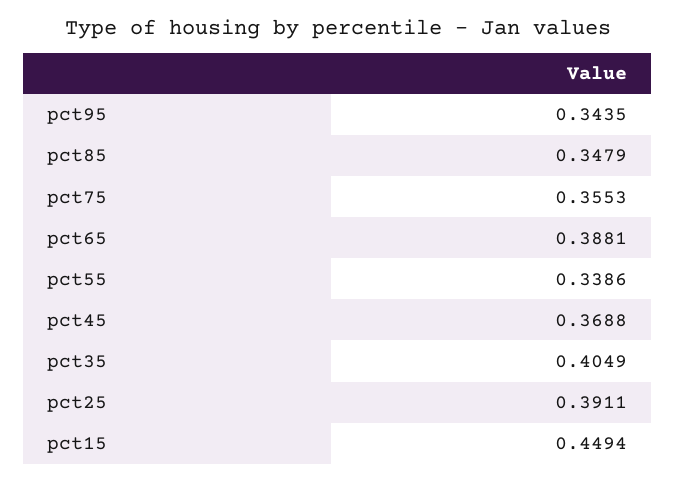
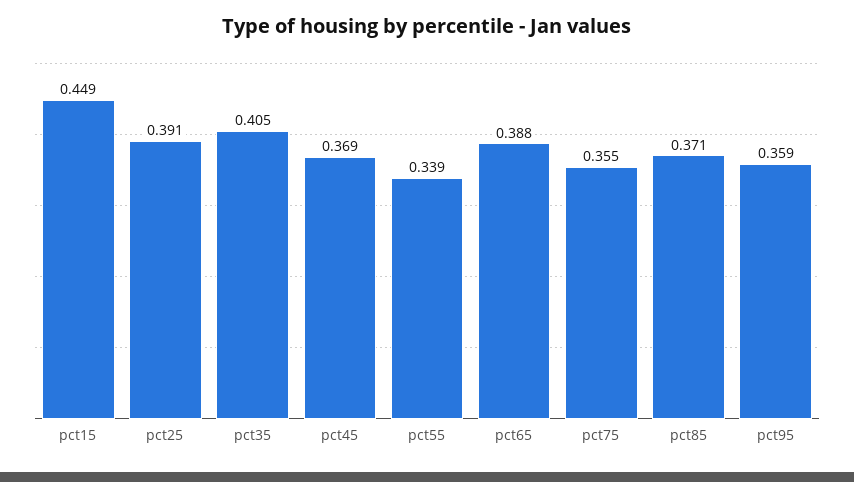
  {
-   "pct95": 0.3435,
+   "pct95": 0.359,
-   "pct85": 0.3479,
+   "pct85": 0.371,
    "pct75": 0.3553,
    "pct65": 0.3881,
    "pct55": 0.3386,
    "pct45": 0.3688,
    "pct35": 0.4049,
    "pct25": 0.3911,
    "pct15": 0.4494
  }

